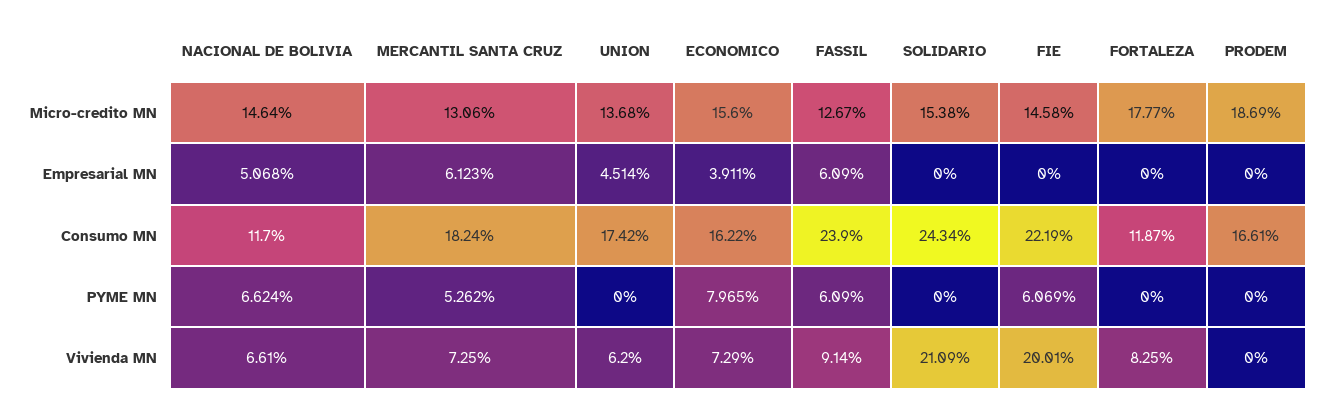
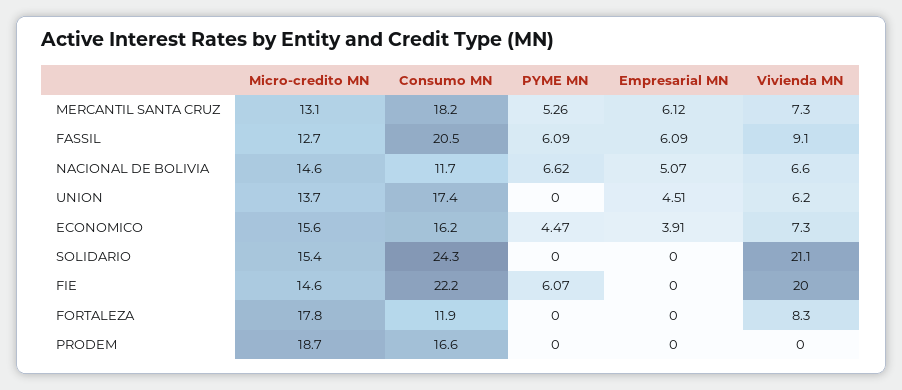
  {
    "NACIONAL DE BOLIVIA": {
      "Micro-credito MN": 14.64,
      "Empresarial MN": 5.068,
      "Consumo MN": 11.7,
      "PYME MN": 6.624,
      "Vivienda MN": 6.61
    },
    "MERCANTIL SANTA CRUZ": {
      "Micro-credito MN": 13.06,
      "Empresarial MN": 6.123,
      "Consumo MN": 18.24,
      "PYME MN": 5.262,
      "Vivienda MN": 7.25
    },
    "UNION": {
      "Micro-credito MN": 13.68,
      "Empresarial MN": 4.514,
      "Consumo MN": 17.42,
      "PYME MN": 0,
      "Vivienda MN": 6.2
    },
    "ECONOMICO": {
      "Micro-credito MN": 15.6,
      "Empresarial MN": 3.911,
      "Consumo MN": 16.22,
-     "PYME MN": 7.965,
+     "PYME MN": 4.47,
      "Vivienda MN": 7.29
    },
    "FASSIL": {
      "Micro-credito MN": 12.67,
      "Empresarial MN": 6.09,
-     "Consumo MN": 23.9,
+     "Consumo MN": 20.5,
      "PYME MN": 6.09,
      "Vivienda MN": 9.14
    },
    "SOLIDARIO": {
      "Micro-credito MN": 15.38,
      "Empresarial MN": 0,
      "Consumo MN": 24.34,
      "PYME MN": 0,
      "Vivienda MN": 21.09
    },
    "FIE": {
      "Micro-credito MN": 14.58,
      "Empresarial MN": 0,
      "Consumo MN": 22.19,
      "PYME MN": 6.069,
      "Vivienda MN": 20.01
    },
    "FORTALEZA": {
      "Micro-credito MN": 17.77,
      "Empresarial MN": 0,
      "Consumo MN": 11.87,
      "PYME MN": 0,
      "Vivienda MN": 8.25
    },
    "PRODEM": {
      "Micro-credito MN": 18.69,
      "Empresarial MN": 0,
      "Consumo MN": 16.61,
      "PYME MN": 0,
      "Vivienda MN": 0
    }
  }

